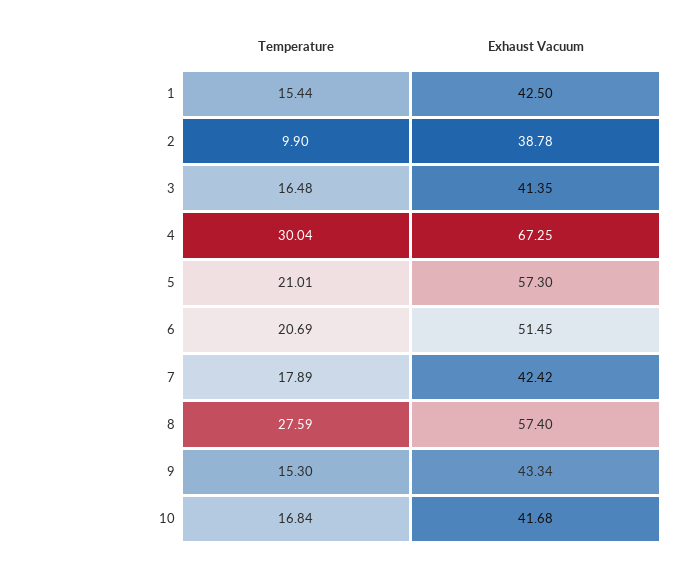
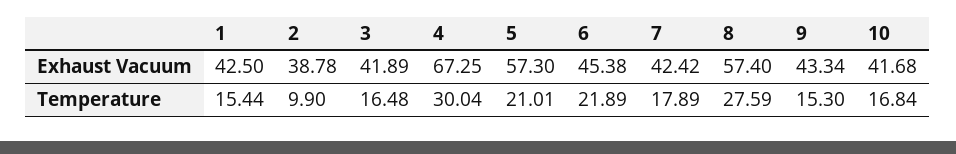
  {
    "Temperature": {
      "1": 15.44,
      "2": 9.9,
      "3": 16.48,
      "4": 30.04,
      "5": 21.01,
-     "6": 20.69,
+     "6": 21.89,
      "7": 17.89,
      "8": 27.59,
      "9": 15.3,
      "10": 16.84
    },
    "Exhaust Vacuum": {
      "1": 42.5,
      "2": 38.78,
-     "3": 41.35,
+     "3": 41.89,
      "4": 67.25,
      "5": 57.3,
-     "6": 51.45,
+     "6": 45.38,
      "7": 42.42,
      "8": 57.4,
      "9": 43.34,
      "10": 41.68
    }
  }

